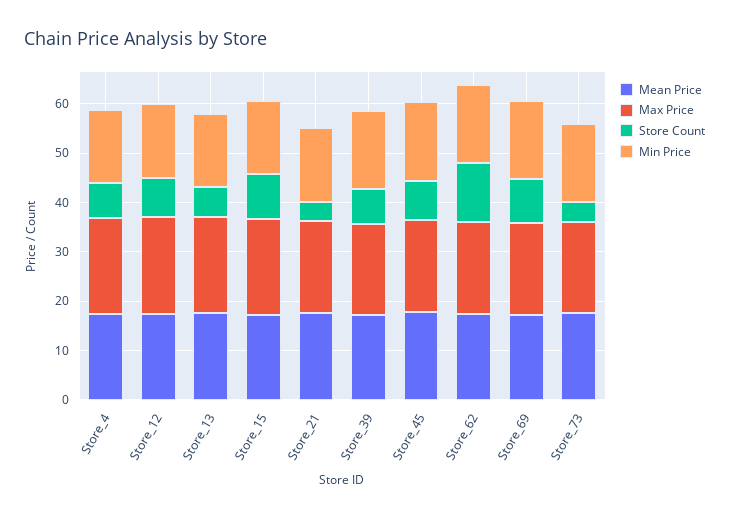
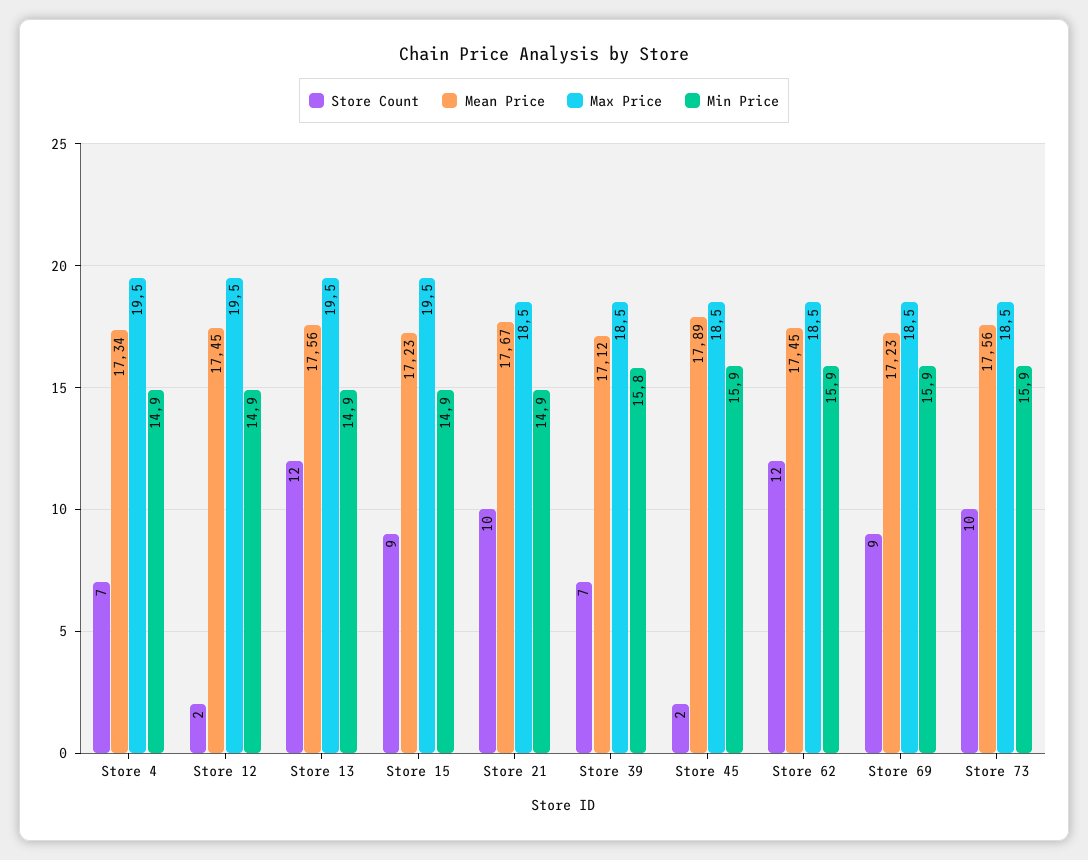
  {
    "Mean Price": {
      "Store_4": 17.34,
      "Store_12": 17.45,
      "Store_13": 17.56,
      "Store_15": 17.23,
      "Store_21": 17.67,
      "Store_39": 17.12,
      "Store_45": 17.89,
      "Store_62": 17.45,
      "Store_69": 17.23,
      "Store_73": 17.56
    },
    "Max Price": {
      "Store_4": 19.5,
      "Store_12": 19.5,
      "Store_13": 19.5,
      "Store_15": 19.5,
      "Store_21": 18.5,
      "Store_39": 18.5,
      "Store_45": 18.5,
      "Store_62": 18.5,
      "Store_69": 18.5,
      "Store_73": 18.5
    },
    "Store Count": {
      "Store_4": 7,
-     "Store_12": 8,
+     "Store_12": 2,
-     "Store_13": 6,
+     "Store_13": 12,
      "Store_15": 9,
-     "Store_21": 4,
+     "Store_21": 10,
      "Store_39": 7,
-     "Store_45": 8,
+     "Store_45": 2,
      "Store_62": 12,
      "Store_69": 9,
-     "Store_73": 4
+     "Store_73": 10
    },
    "Min Price": {
      "Store_4": 14.9,
      "Store_12": 14.9,
      "Store_13": 14.9,
      "Store_15": 14.9,
      "Store_21": 14.9,
      "Store_39": 15.8,
      "Store_45": 15.9,
      "Store_62": 15.9,
      "Store_69": 15.9,
      "Store_73": 15.9
    }
  }

